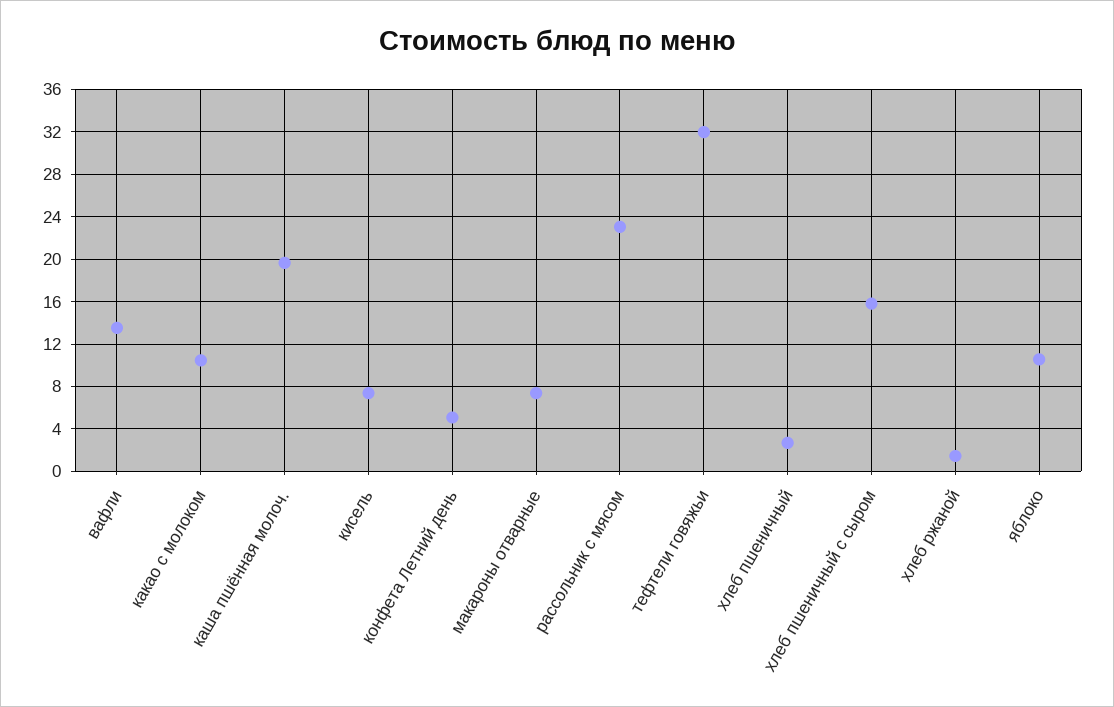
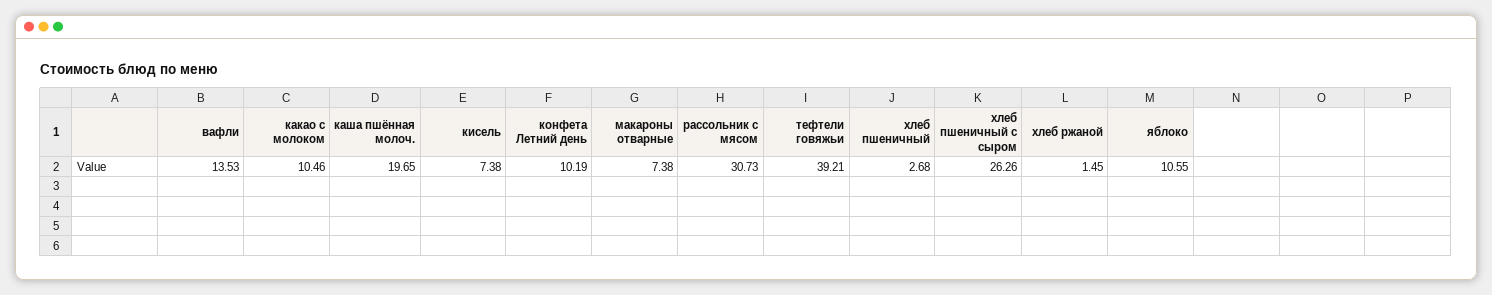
  {
    "вафли": 13.53,
    "какао с молоком": 10.46,
    "каша пшённая молоч.": 19.65,
    "кисель": 7.38,
-   "конфета Летний день": 5,
+   "конфета Летний день": 10.19,
    "макароны отварные": 7.38,
-   "рассольник с мясом": 23,
+   "рассольник с мясом": 30.73,
-   "тефтели говяжьи": 32,
+   "тефтели говяжьи": 39.21,
    "хлеб пшеничный": 2.68,
-   "хлеб пшеничный с сыром": 16,
+   "хлеб пшеничный с сыром": 26.26,
    "хлеб ржаной": 1.45,
    "яблоко": 10.55
  }

